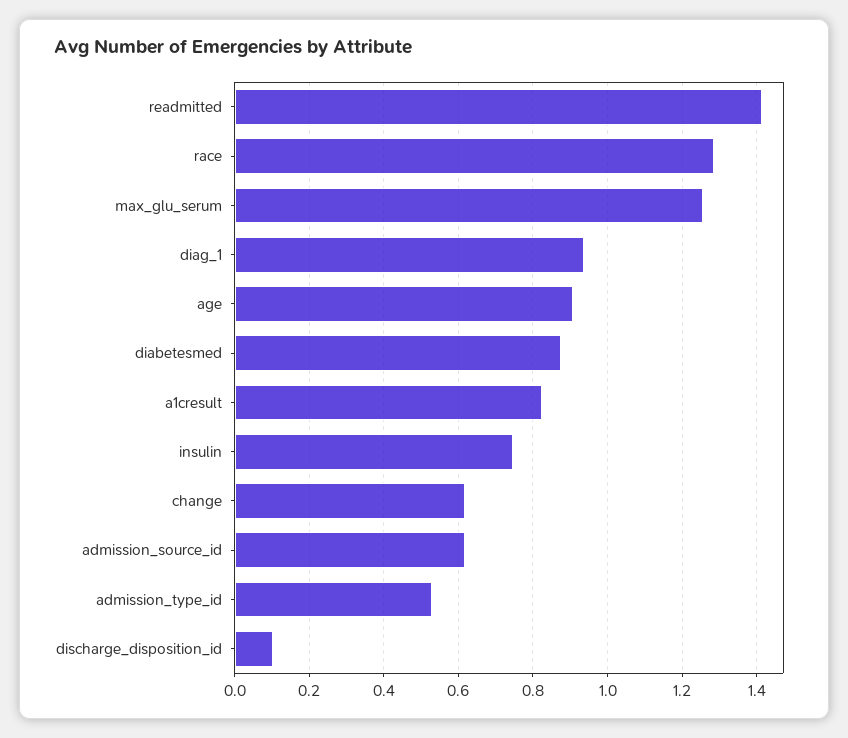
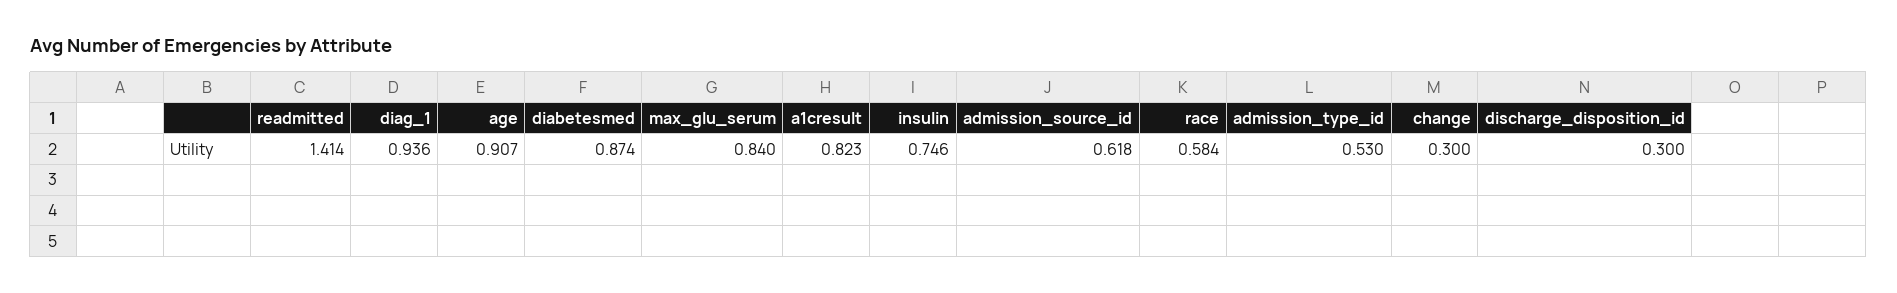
  {
    "readmitted": 1.414,
-   "race": 1.28,
+   "race": 0.584,
-   "max_glu_serum": 1.26,
+   "max_glu_serum": 0.84,
    "diag_1": 0.936,
    "age": 0.907,
    "diabetesmed": 0.874,
    "a1cresult": 0.823,
    "insulin": 0.746,
-   "change": 0.62,
+   "change": 0.3,
    "admission_source_id": 0.618,
    "admission_type_id": 0.53,
-   "discharge_disposition_id": 0.1
+   "discharge_disposition_id": 0.3
  }

